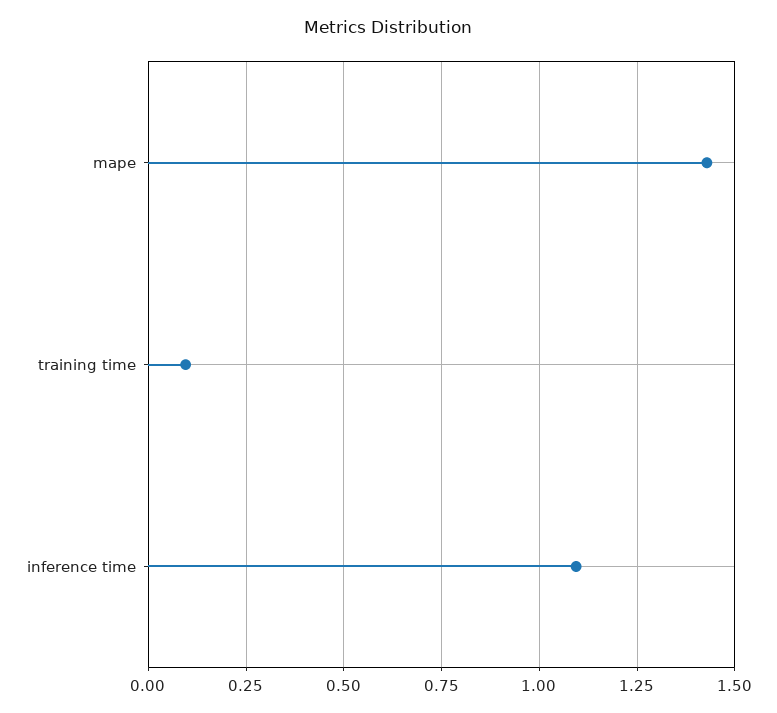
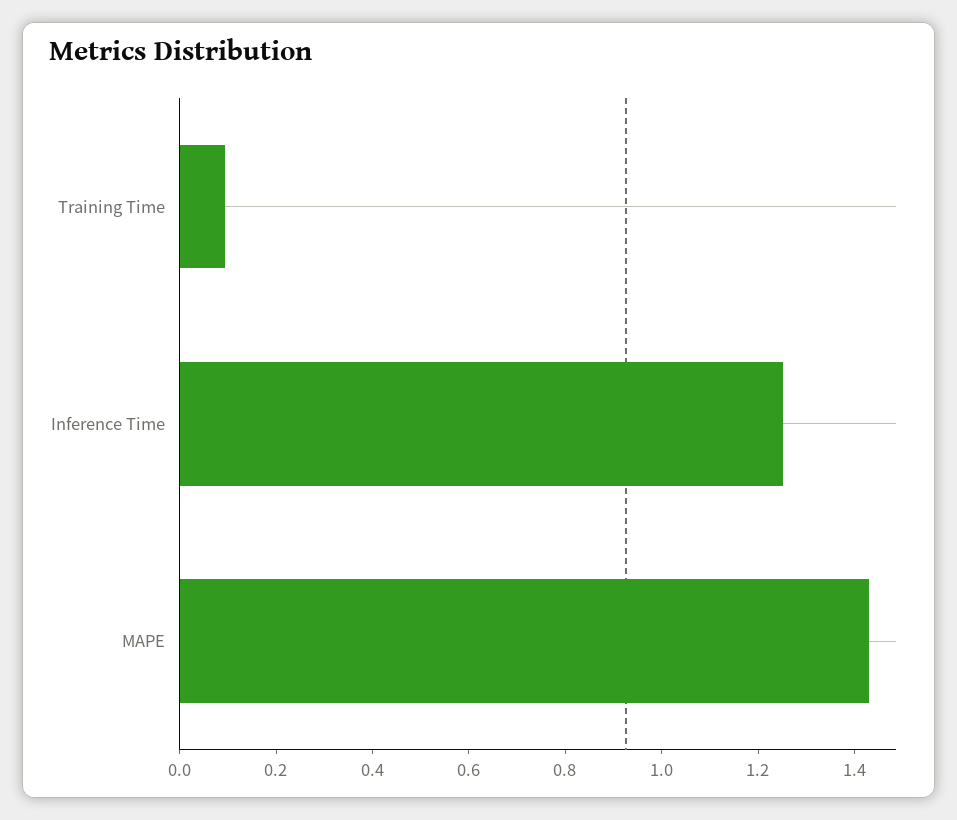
  {
    "mape": 1.425,
    "training time": 0.1,
-   "inference time": 1.1
+   "inference time": 1.25
  }

